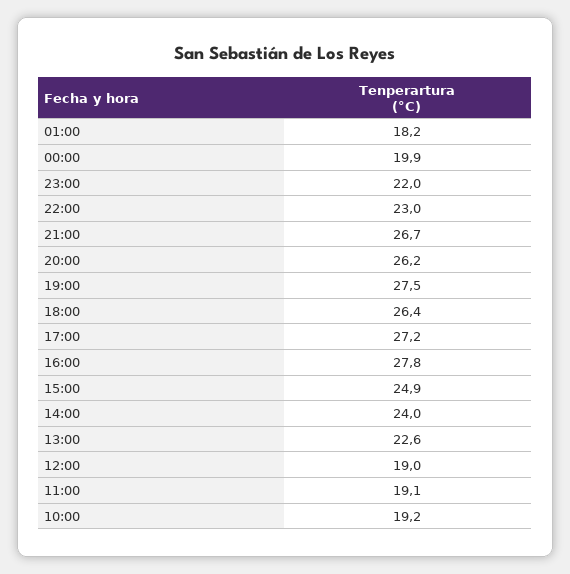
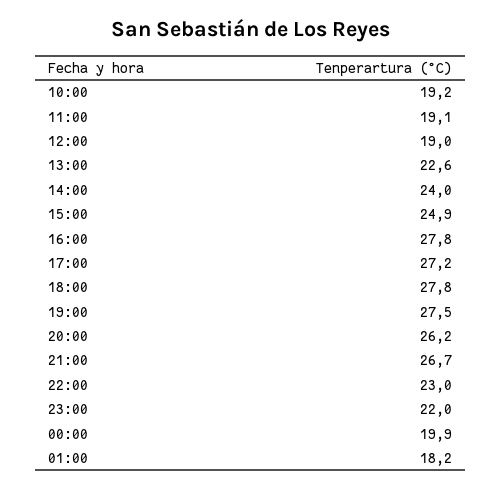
  {
    "01:00": 18.2,
    "00:00": 19.9,
    "23:00": 22,
    "22:00": 23,
    "21:00": 26.7,
    "20:00": 26.2,
    "19:00": 27.5,
-   "18:00": 26.4,
+   "18:00": 27.8,
    "17:00": 27.2,
    "16:00": 27.8,
    "15:00": 24.9,
    "14:00": 24,
    "13:00": 22.6,
    "12:00": 19,
    "11:00": 19.1,
    "10:00": 19.2
  }

